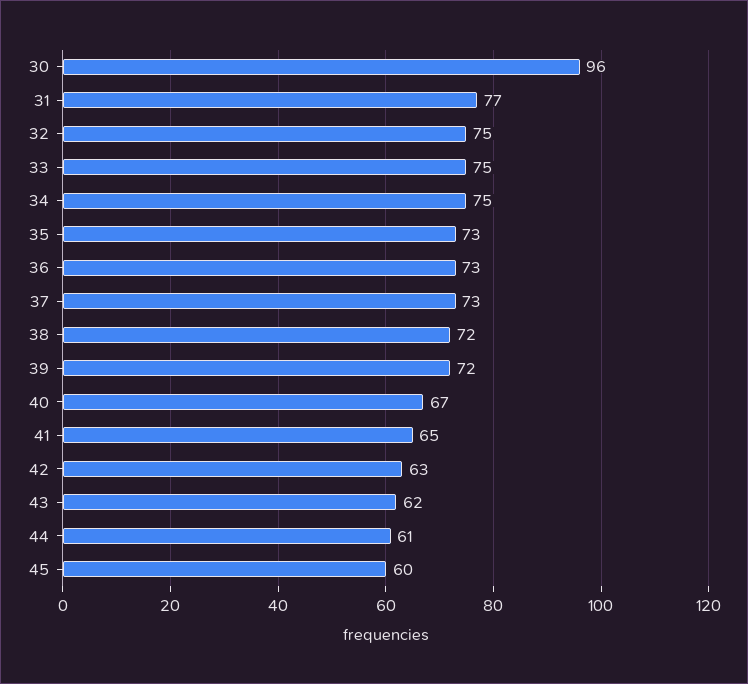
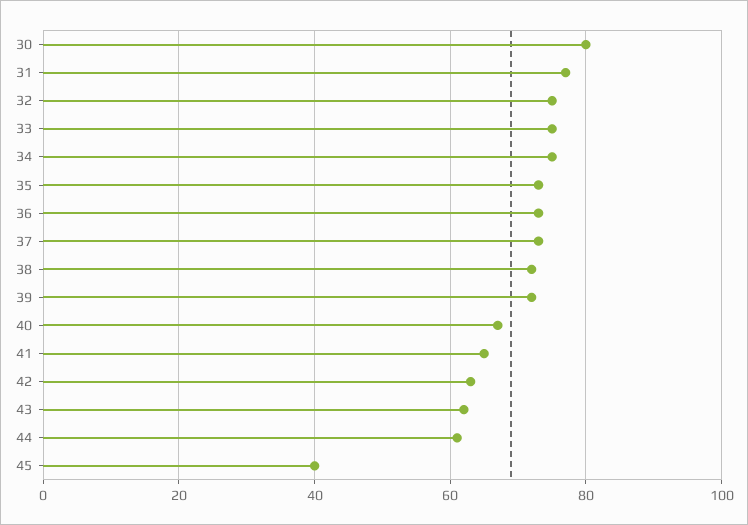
  {
-   "30": 96,
+   "30": 80,
    "31": 77,
    "32": 75,
    "33": 75,
    "34": 75,
    "35": 73,
    "36": 73,
    "37": 73,
    "38": 72,
    "39": 72,
    "40": 67,
    "41": 65,
    "42": 63,
    "43": 62,
    "44": 61,
-   "45": 60
+   "45": 40
  }

